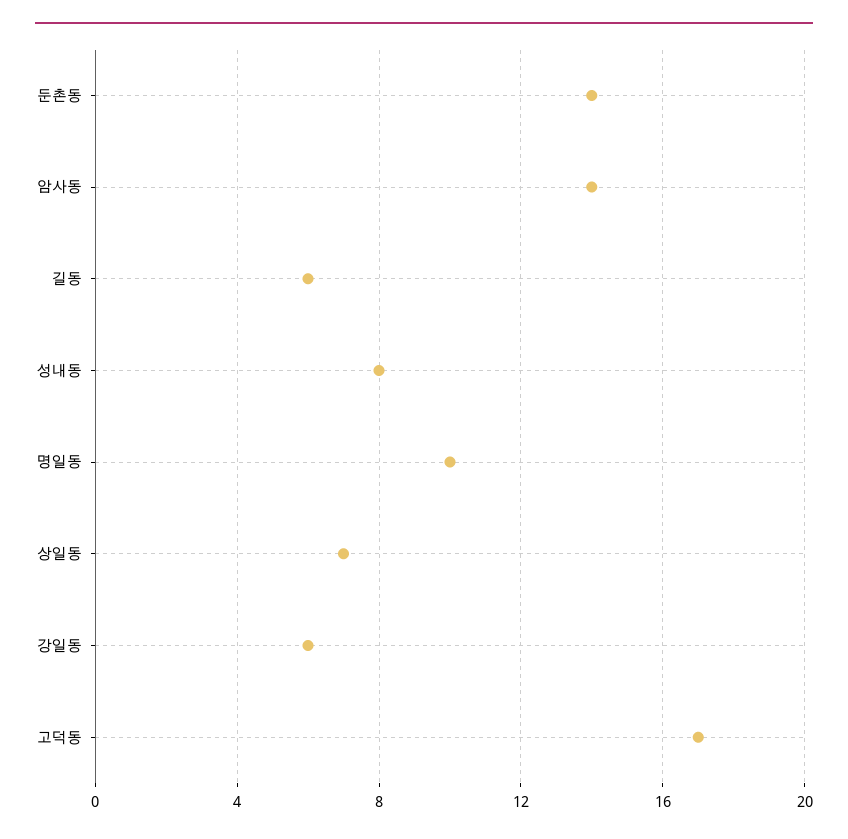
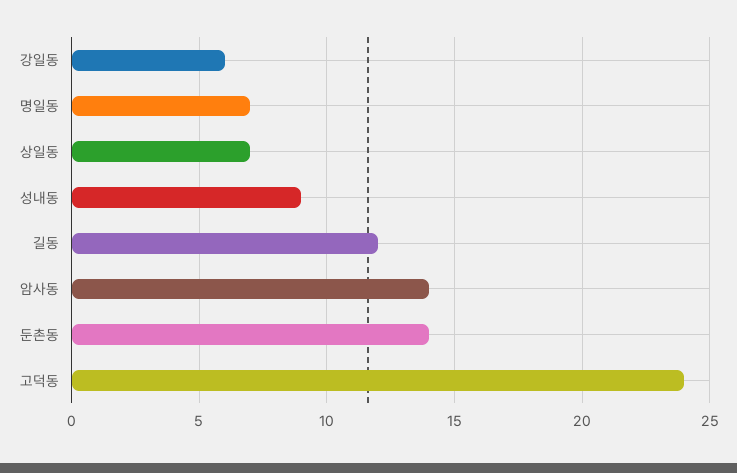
  {
    "둔촌동": 14,
    "암사동": 14,
-   "길동": 6,
+   "길동": 12,
-   "성내동": 8,
+   "성내동": 9,
-   "명일동": 10,
+   "명일동": 7,
    "상일동": 7,
    "강일동": 6,
-   "고덕동": 17
+   "고덕동": 24
  }

